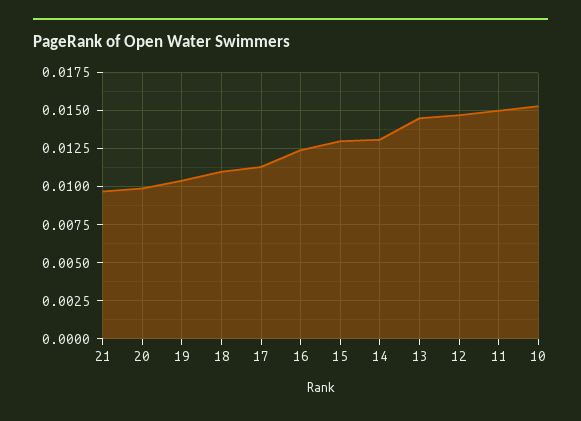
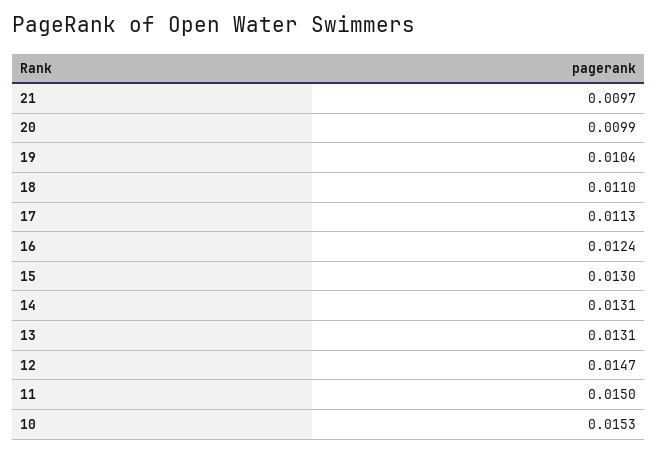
  {
    "21": 0.0097,
    "20": 0.0099,
    "19": 0.0104,
    "18": 0.011,
    "17": 0.0113,
    "16": 0.0124,
    "15": 0.013,
    "14": 0.0131,
-   "13": 0.0145,
+   "13": 0.0131,
    "12": 0.0147,
    "11": 0.015,
    "10": 0.0153
  }

